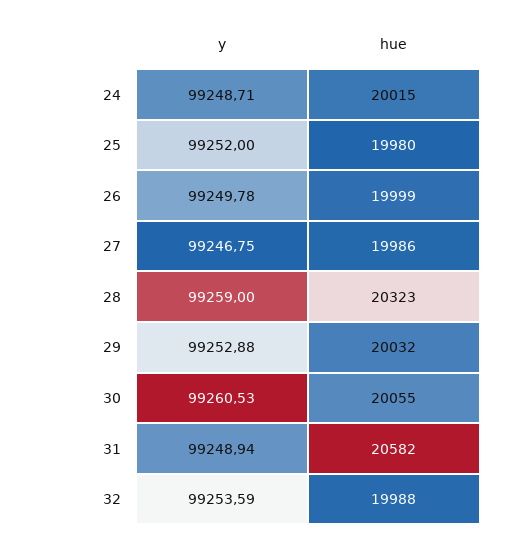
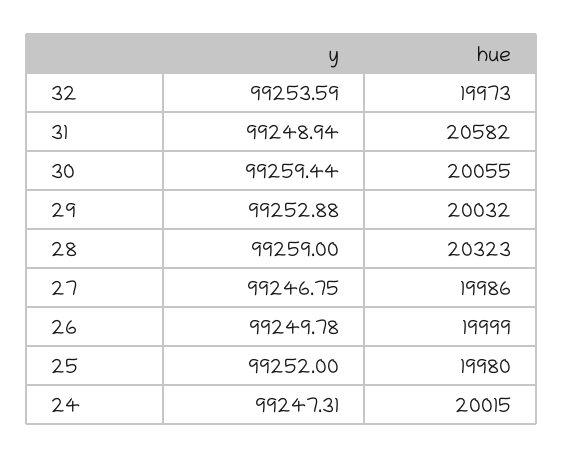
  {
    "y": {
-     "24": 99248.71,
+     "24": 99247.31,
      "25": 99252,
      "26": 99249.78,
      "27": 99246.75,
      "28": 99259,
      "29": 99252.88,
-     "30": 99260.53,
+     "30": 99259.44,
      "31": 99248.94,
      "32": 99253.59
    },
    "hue": {
      "24": 20015,
      "25": 19980,
      "26": 19999,
      "27": 19986,
      "28": 20323,
      "29": 20032,
      "30": 20055,
      "31": 20582,
-     "32": 19988
+     "32": 19973
    }
  }

